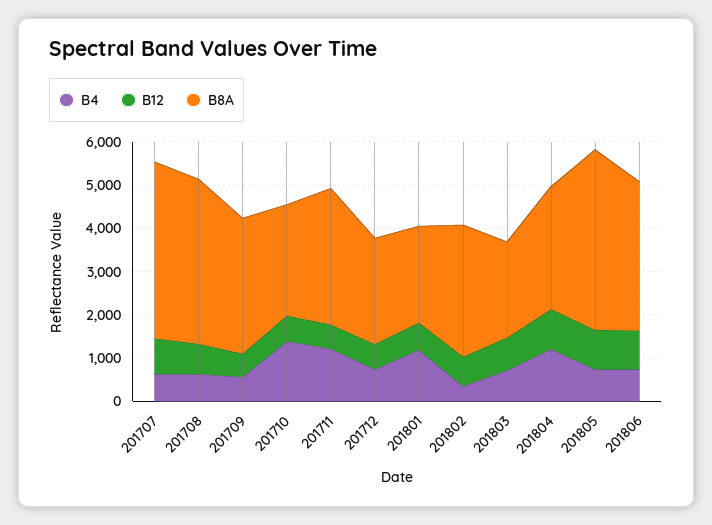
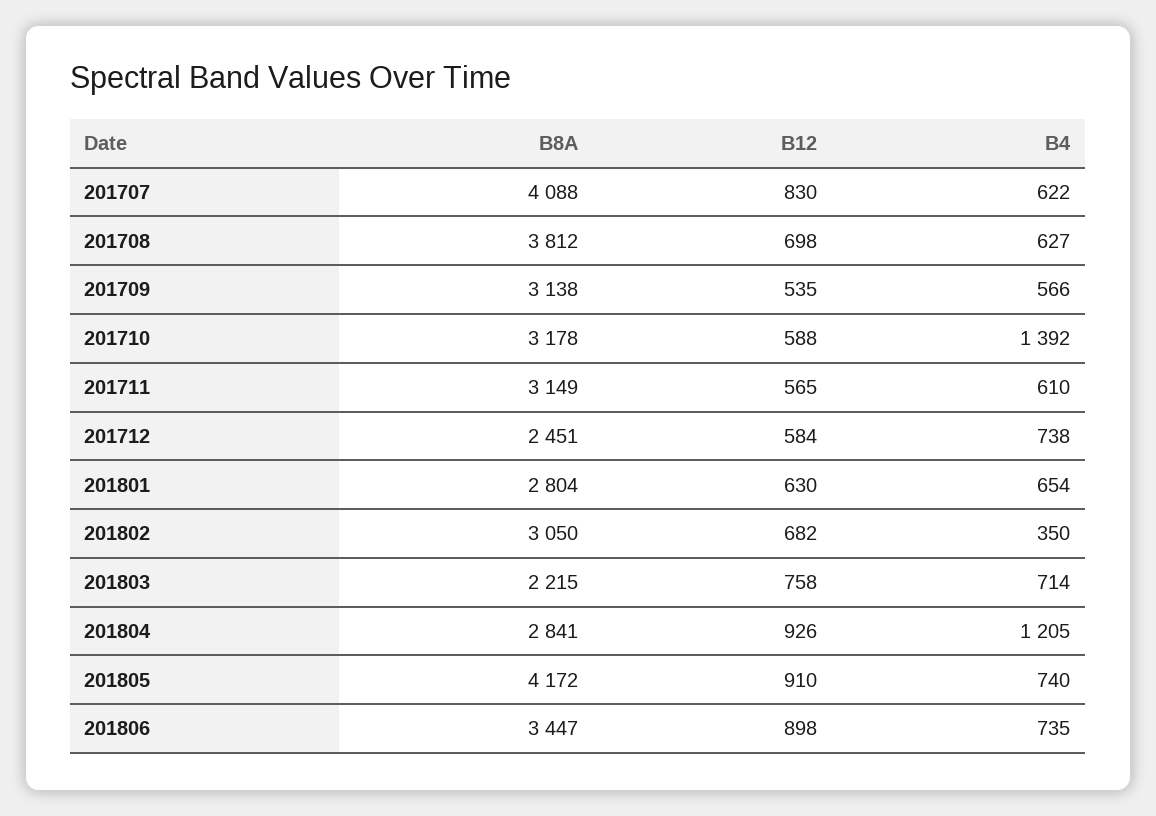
  {
    "B4": {
      "201707": 622,
      "201708": 627,
      "201709": 566,
      "201710": 1392,
-     "201711": 1200,
+     "201711": 610,
      "201712": 738,
-     "201801": 1200,
+     "201801": 654,
      "201802": 350,
      "201803": 714,
      "201804": 1205,
      "201805": 740,
      "201806": 735
    },
    "B12": {
      "201707": 830,
      "201708": 698,
      "201709": 535,
      "201710": 588,
      "201711": 565,
      "201712": 584,
      "201801": 630,
      "201802": 682,
      "201803": 758,
      "201804": 926,
      "201805": 910,
      "201806": 898
    },
    "B8A": {
      "201707": 4088,
      "201708": 3812,
      "201709": 3138,
-     "201710": 2600,
+     "201710": 3178,
      "201711": 3149,
      "201712": 2451,
-     "201801": 2200,
+     "201801": 2804,
      "201802": 3050,
      "201803": 2215,
      "201804": 2841,
      "201805": 4172,
      "201806": 3447
    }
  }

